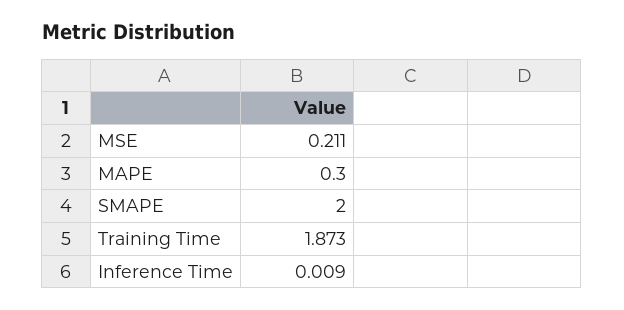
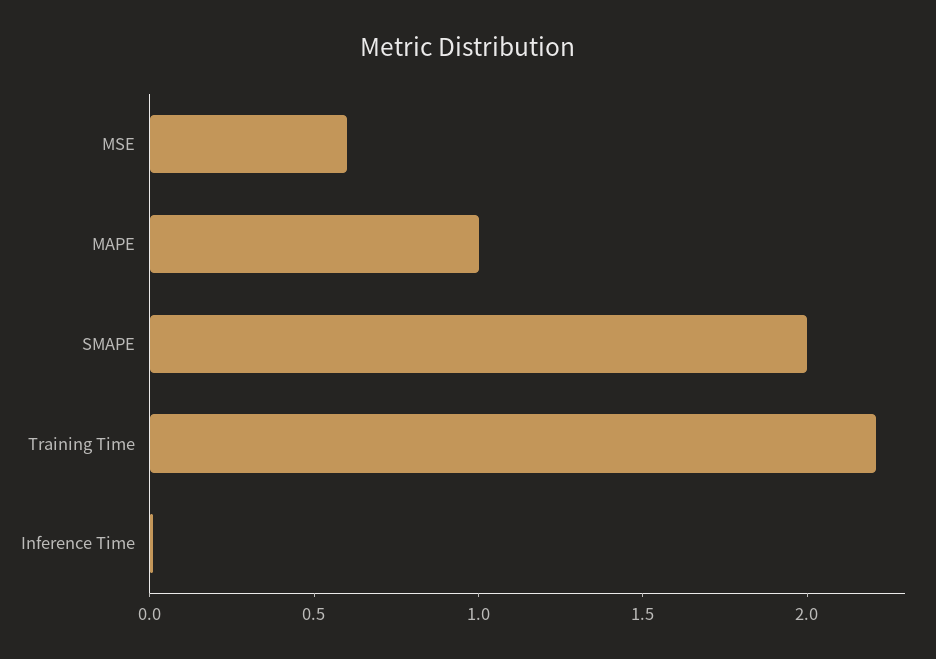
  {
-   "MSE": 0.211,
+   "MSE": 0.6,
-   "MAPE": 0.3,
+   "MAPE": 1,
    "SMAPE": 2,
-   "Training Time": 1.873,
+   "Training Time": 2.2,
    "Inference Time": 0.009
  }

